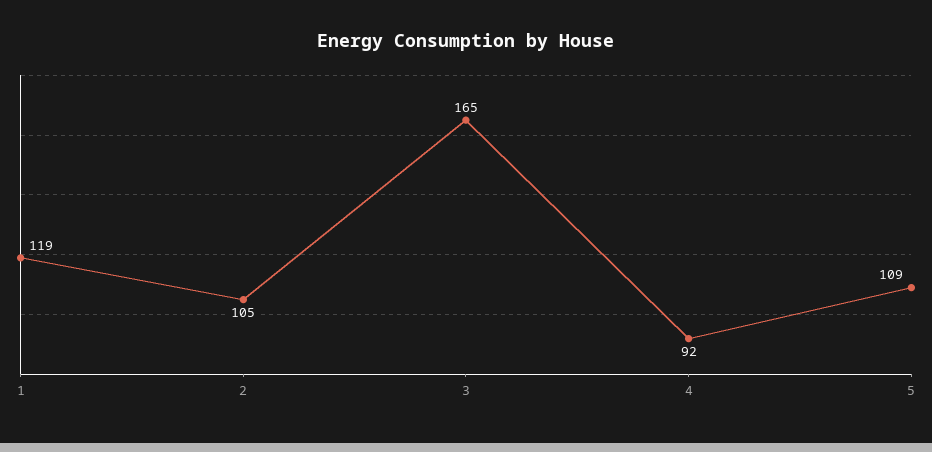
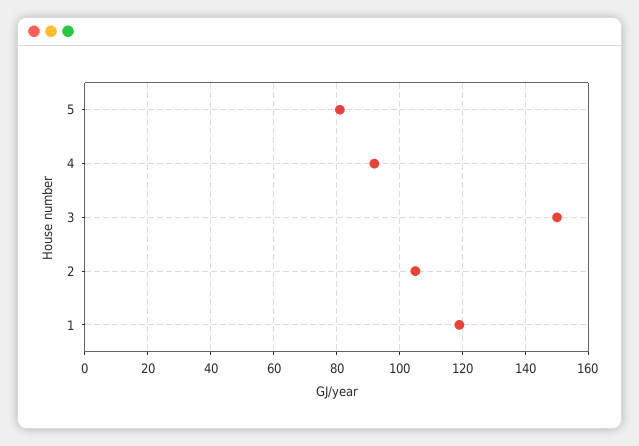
  {
    "1": 119,
    "2": 105,
-   "3": 165,
+   "3": 150,
    "4": 92,
-   "5": 109
+   "5": 80
  }

